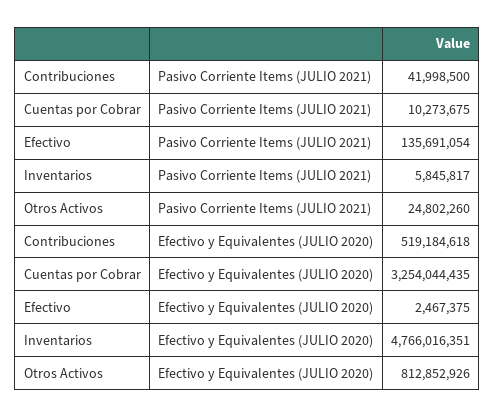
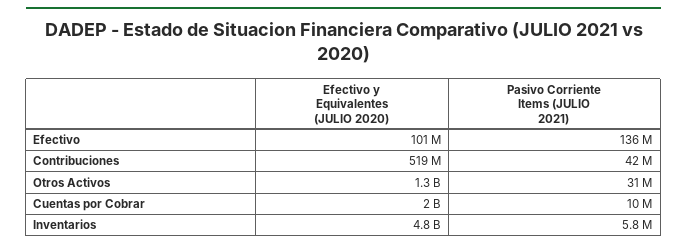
  {
    "Contribuciones": {
      "Pasivo Corriente Items (JULIO 2021)": 41998500,
      "Efectivo y Equivalentes (JULIO 2020)": 519184618
    },
    "Cuentas por Cobrar": {
      "Pasivo Corriente Items (JULIO 2021)": 10273675,
-     "Efectivo y Equivalentes (JULIO 2020)": 3254044435
+     "Efectivo y Equivalentes (JULIO 2020)": 2000000000
    },
    "Efectivo": {
      "Pasivo Corriente Items (JULIO 2021)": 135691054,
-     "Efectivo y Equivalentes (JULIO 2020)": 2467375
+     "Efectivo y Equivalentes (JULIO 2020)": 101000000
    },
    "Inventarios": {
      "Pasivo Corriente Items (JULIO 2021)": 5845817,
      "Efectivo y Equivalentes (JULIO 2020)": 4766016351
    },
    "Otros Activos": {
-     "Pasivo Corriente Items (JULIO 2021)": 24802260,
+     "Pasivo Corriente Items (JULIO 2021)": 31000000,
-     "Efectivo y Equivalentes (JULIO 2020)": 812852926
+     "Efectivo y Equivalentes (JULIO 2020)": 1300000000
    }
  }

